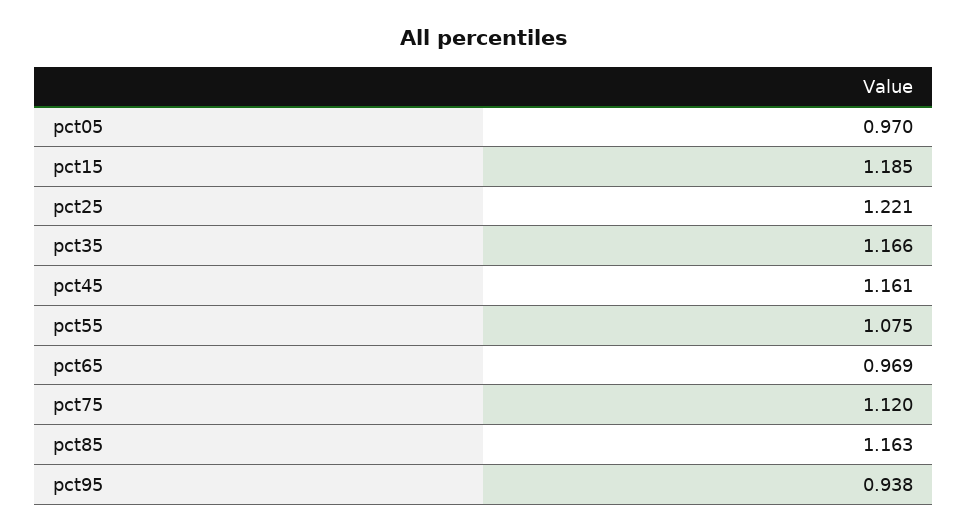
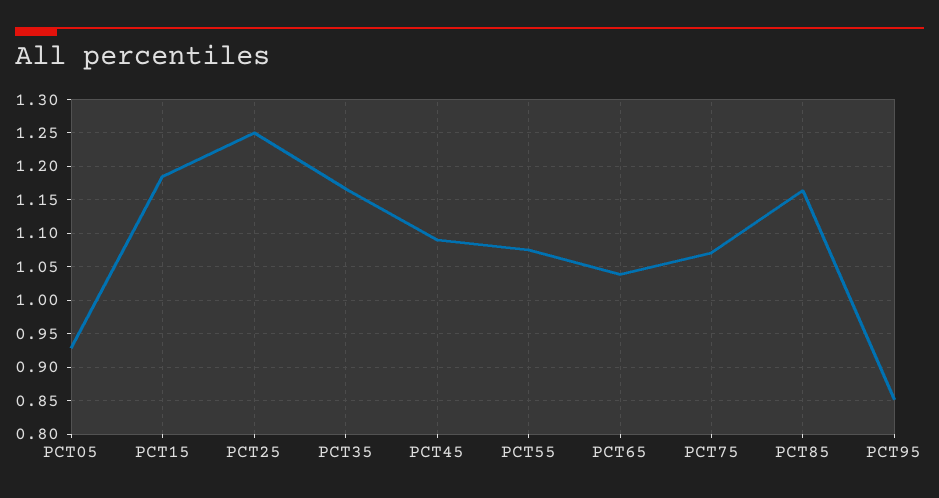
  {
-   "pct05": 0.97,
+   "pct05": 0.93,
    "pct15": 1.185,
-   "pct25": 1.221,
+   "pct25": 1.25,
    "pct35": 1.166,
-   "pct45": 1.161,
+   "pct45": 1.09,
    "pct55": 1.075,
-   "pct65": 0.969,
+   "pct65": 1.04,
-   "pct75": 1.12,
+   "pct75": 1.07,
    "pct85": 1.163,
-   "pct95": 0.938
+   "pct95": 0.85
  }

